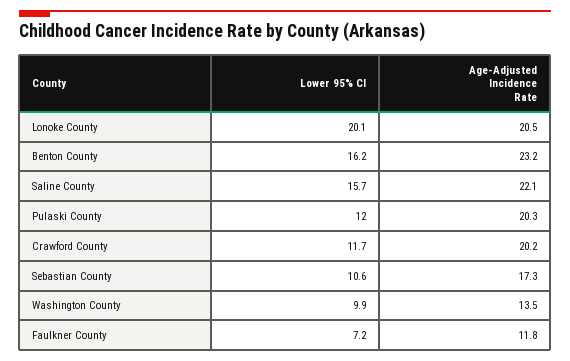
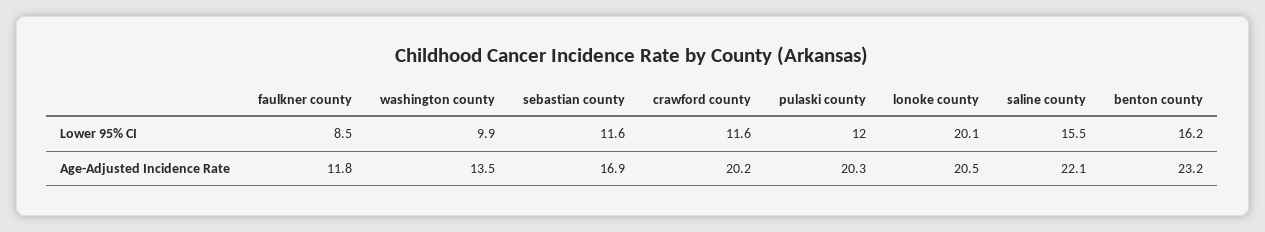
  {
    "Lower 95% CI": {
      "Lonoke County": 20.1,
      "Benton County": 16.2,
-     "Saline County": 15.7,
+     "Saline County": 15.5,
      "Pulaski County": 12,
-     "Crawford County": 11.7,
+     "Crawford County": 11.6,
-     "Sebastian County": 10.6,
+     "Sebastian County": 11.6,
      "Washington County": 9.9,
-     "Faulkner County": 7.2
+     "Faulkner County": 8.5
    },
    "Age-Adjusted Incidence Rate": {
      "Lonoke County": 20.5,
      "Benton County": 23.2,
      "Saline County": 22.1,
      "Pulaski County": 20.3,
      "Crawford County": 20.2,
-     "Sebastian County": 17.3,
+     "Sebastian County": 16.9,
      "Washington County": 13.5,
      "Faulkner County": 11.8
    }
  }

